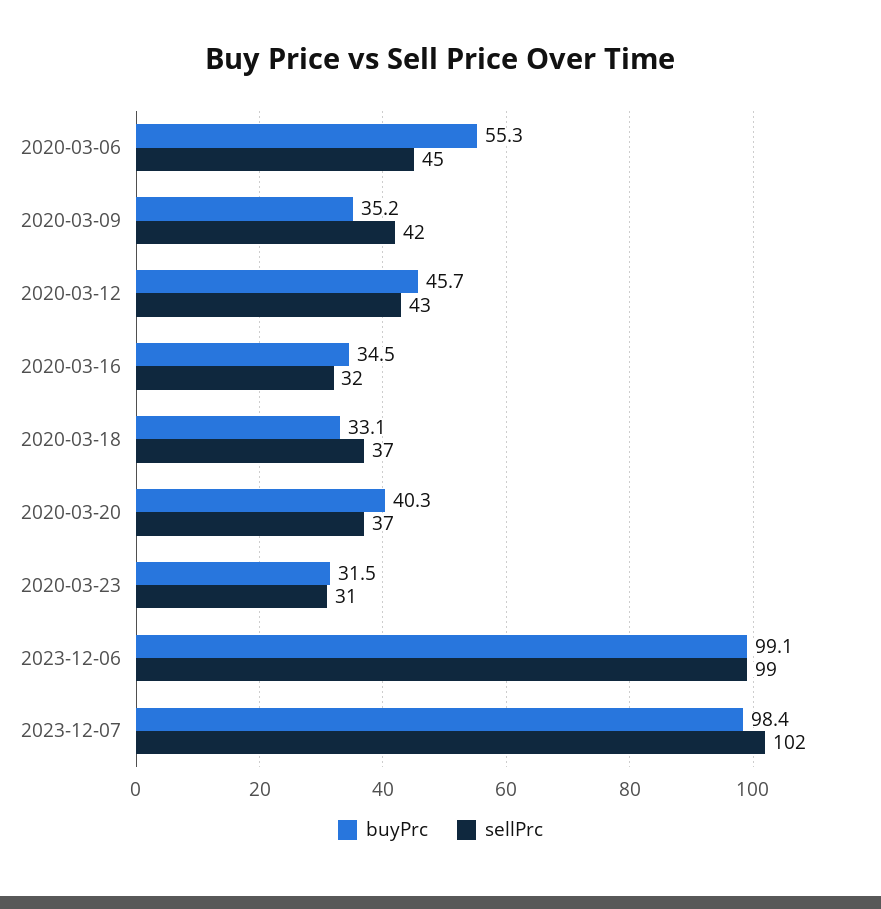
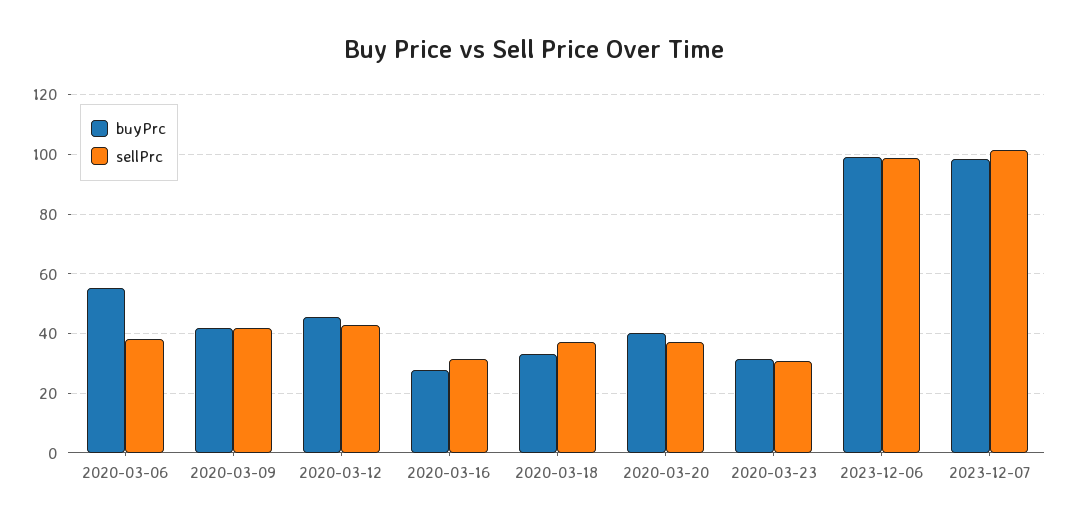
  {
    "buyPrc": {
      "2020-03-06": 55.3,
-     "2020-03-09": 35.2,
+     "2020-03-09": 42.5,
      "2020-03-12": 45.7,
-     "2020-03-16": 34.5,
+     "2020-03-16": 27.5,
      "2020-03-18": 33.1,
      "2020-03-20": 40.3,
      "2020-03-23": 31.5,
      "2023-12-06": 99.1,
      "2023-12-07": 98.4
    },
    "sellPrc": {
-     "2020-03-06": 45,
+     "2020-03-06": 37.5,
      "2020-03-09": 42,
      "2020-03-12": 43,
      "2020-03-16": 32,
      "2020-03-18": 37,
      "2020-03-20": 37,
      "2020-03-23": 31,
      "2023-12-06": 99,
      "2023-12-07": 102
    }
  }

